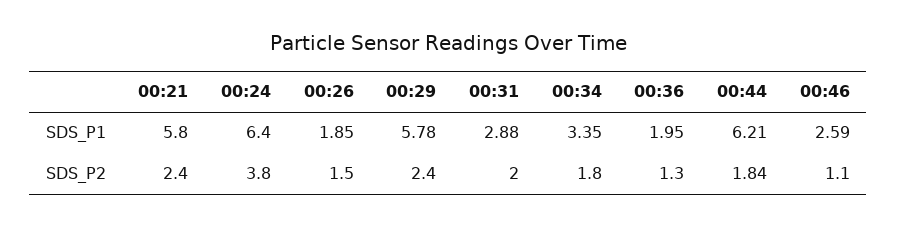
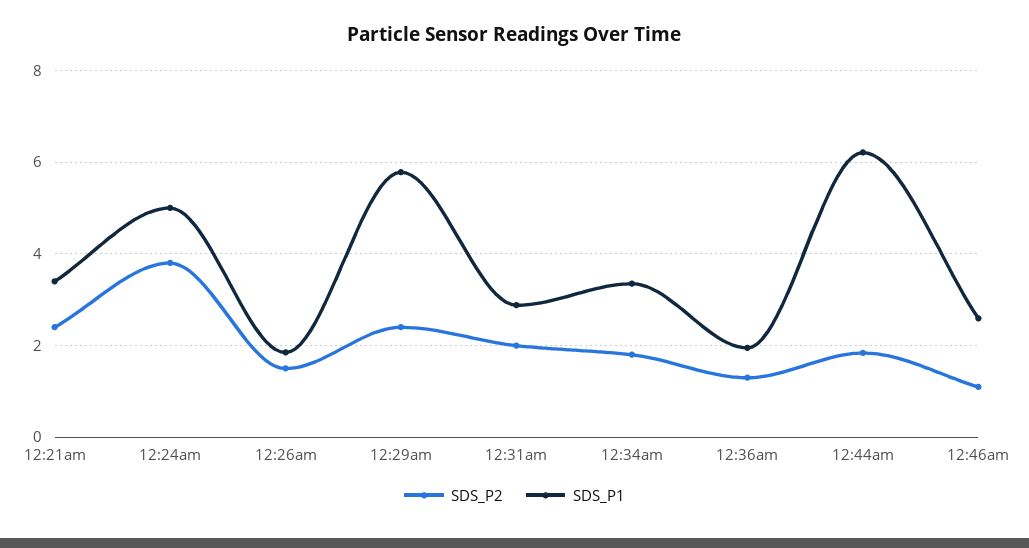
  {
    "SDS_P1": {
-     "00:21": 5.8,
+     "00:21": 3.4,
-     "00:24": 6.4,
+     "00:24": 5,
      "00:26": 1.85,
      "00:29": 5.78,
      "00:31": 2.88,
      "00:34": 3.35,
      "00:36": 1.95,
      "00:44": 6.21,
      "00:46": 2.59
    },
    "SDS_P2": {
      "00:21": 2.4,
      "00:24": 3.8,
      "00:26": 1.5,
      "00:29": 2.4,
      "00:31": 2,
      "00:34": 1.8,
      "00:36": 1.3,
      "00:44": 1.84,
      "00:46": 1.1
    }
  }

